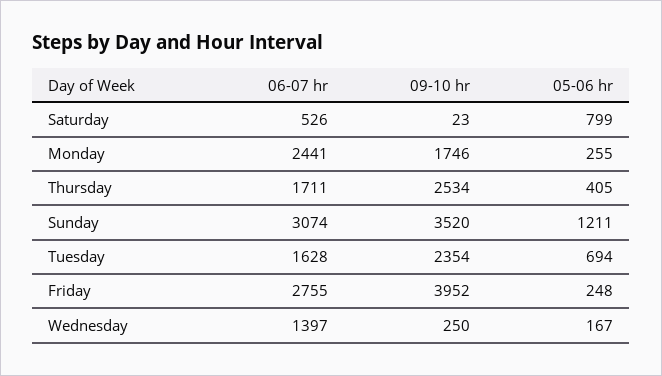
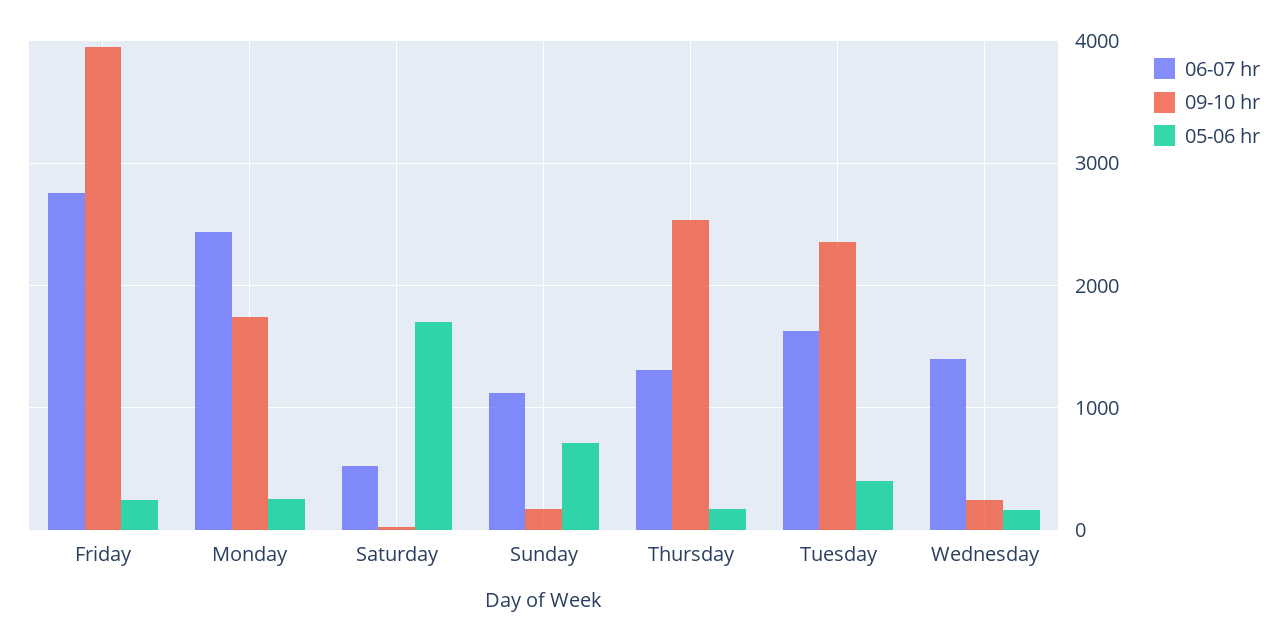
  {
    "06-07 hr": {
      "Saturday": 526,
      "Monday": 2441,
-     "Thursday": 1711,
+     "Thursday": 1300,
-     "Sunday": 3074,
+     "Sunday": 1100,
      "Tuesday": 1628,
      "Friday": 2755,
      "Wednesday": 1397
    },
    "09-10 hr": {
      "Saturday": 23,
      "Monday": 1746,
      "Thursday": 2534,
-     "Sunday": 3520,
+     "Sunday": 200,
      "Tuesday": 2354,
      "Friday": 3952,
      "Wednesday": 250
    },
    "05-06 hr": {
-     "Saturday": 799,
+     "Saturday": 1700,
      "Monday": 255,
-     "Thursday": 405,
+     "Thursday": 200,
-     "Sunday": 1211,
+     "Sunday": 700,
-     "Tuesday": 694,
+     "Tuesday": 400,
      "Friday": 248,
      "Wednesday": 167
    }
  }

